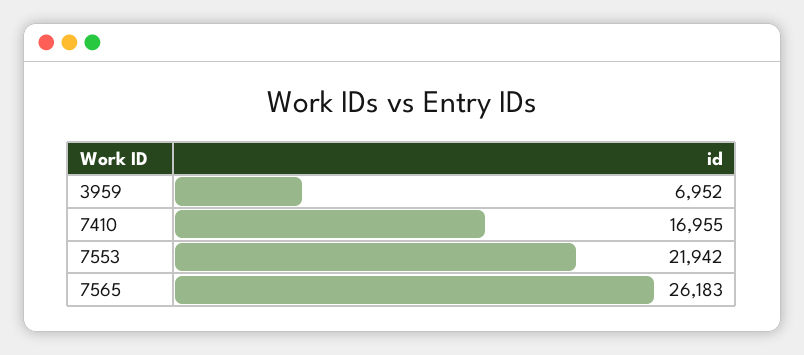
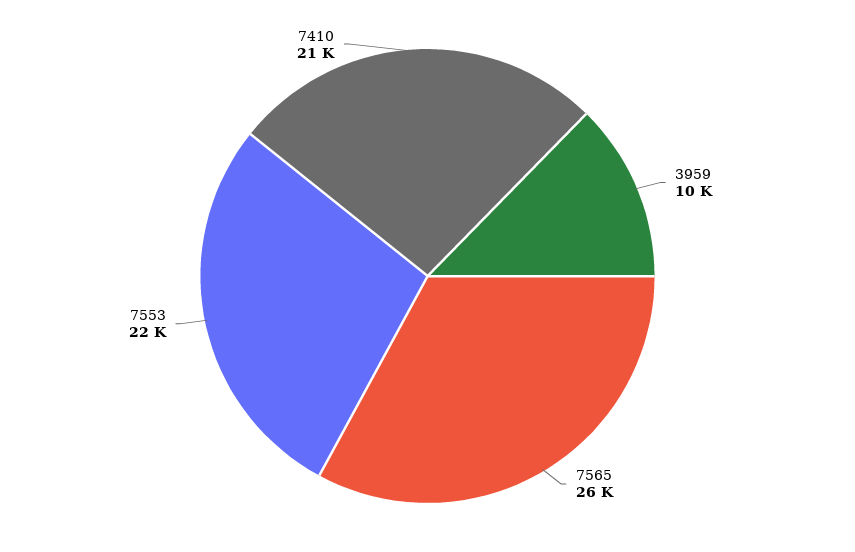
  {
-   "3959": 6952,
+   "3959": 10000,
-   "7410": 16955,
+   "7410": 21000,
    "7553": 21942,
    "7565": 26183
  }

